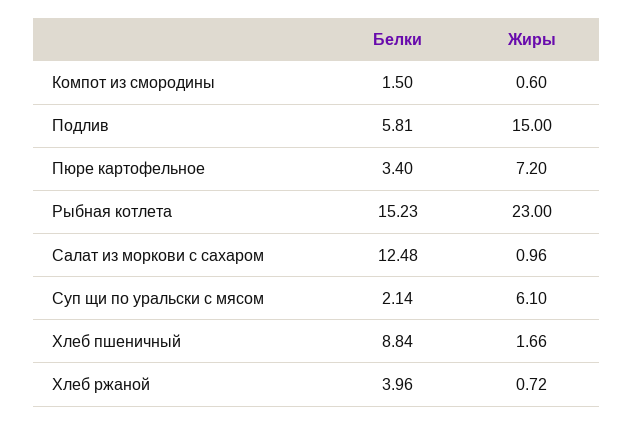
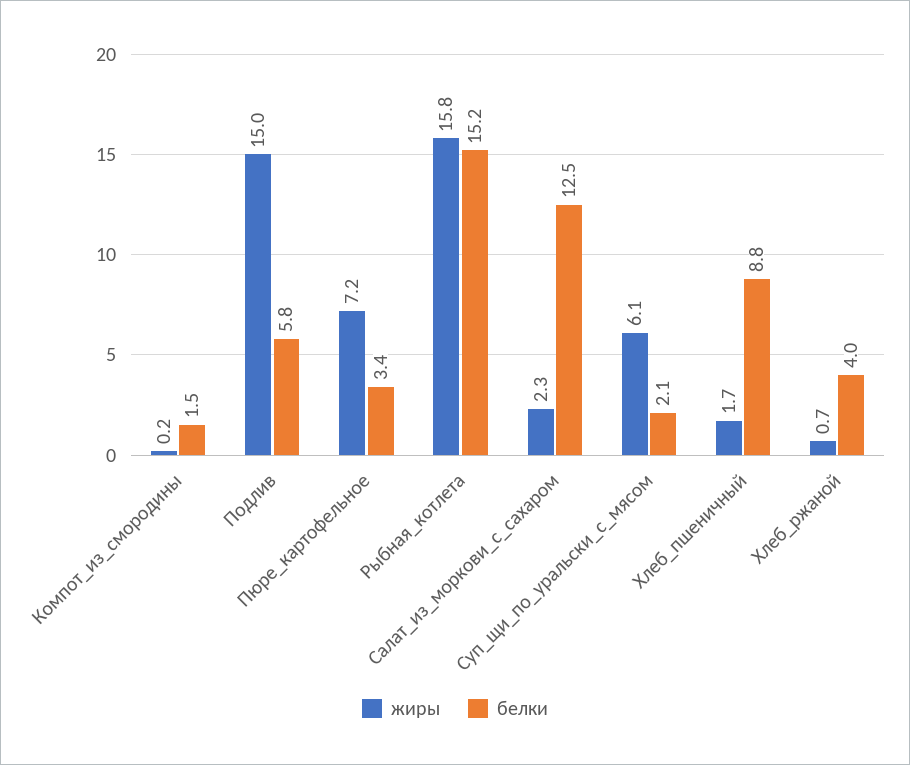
  {
    "Белки": {
      "Компот из смородины": 1.5,
      "Подлив": 5.81,
      "Пюре картофельное": 3.4,
      "Рыбная котлета": 15.23,
      "Салат из моркови с сахаром": 12.48,
      "Суп щи по уральски с мясом": 2.14,
      "Хлеб пшеничный": 8.84,
      "Хлеб ржаной": 3.96
    },
    "Жиры": {
-     "Компот из смородины": 0.6,
+     "Компот из смородины": 0.2,
      "Подлив": 15,
      "Пюре картофельное": 7.2,
-     "Рыбная котлета": 23,
+     "Рыбная котлета": 15.8,
-     "Салат из моркови с сахаром": 0.96,
+     "Салат из моркови с сахаром": 2.3,
      "Суп щи по уральски с мясом": 6.1,
      "Хлеб пшеничный": 1.66,
      "Хлеб ржаной": 0.72
    }
  }

